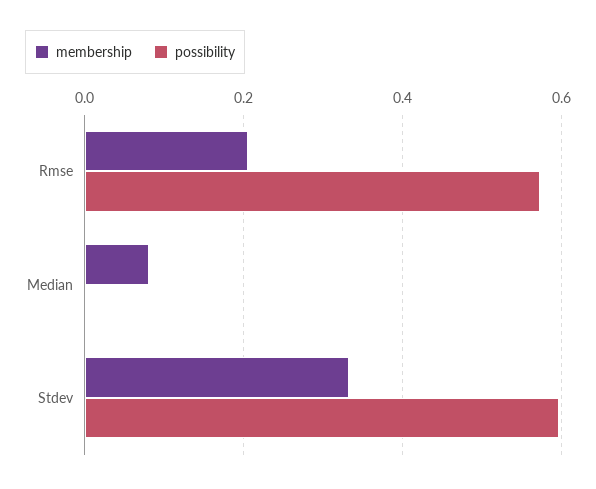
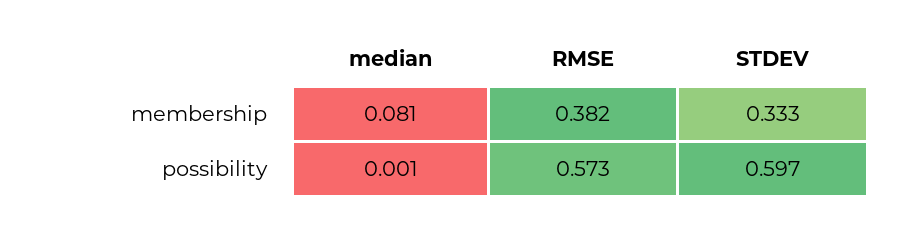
  {
    "membership": {
-     "Rmse": 0.2,
+     "Rmse": 0.382,
      "Median": 0.081,
      "Stdev": 0.333
    },
    "possibility": {
      "Rmse": 0.573,
      "Median": 0.001,
      "Stdev": 0.597
    }
  }

